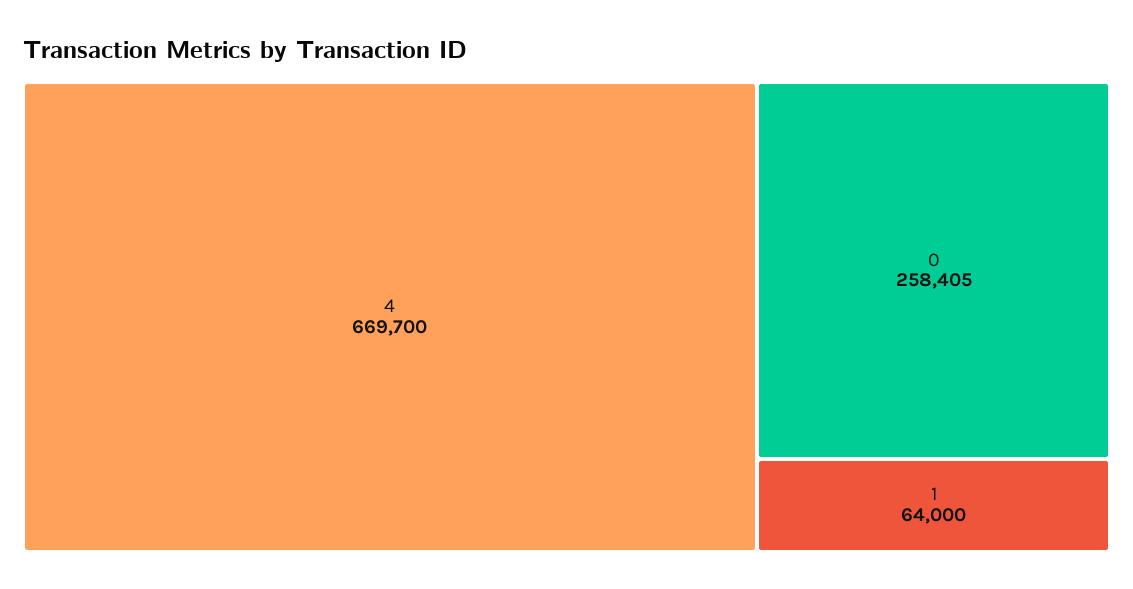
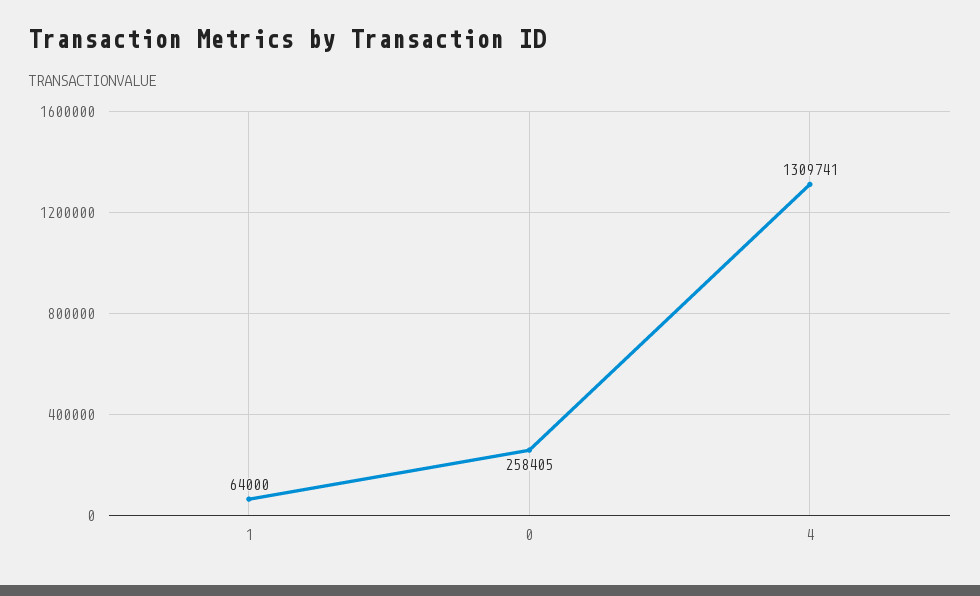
  {
-   "4": 669700,
+   "4": 1309741,
    "0": 258405,
    "1": 64000
  }

